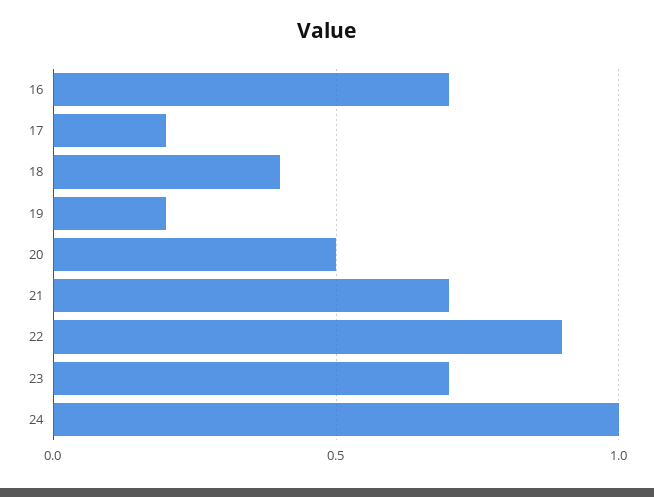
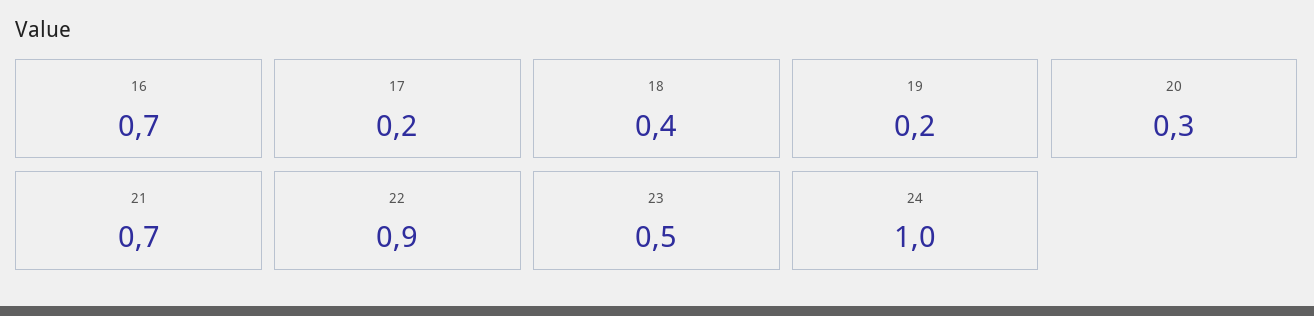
  {
    "16": 0.7,
    "17": 0.2,
    "18": 0.4,
    "19": 0.2,
-   "20": 0.5,
+   "20": 0.3,
    "21": 0.7,
    "22": 0.9,
-   "23": 0.7,
+   "23": 0.5,
    "24": 1
  }

